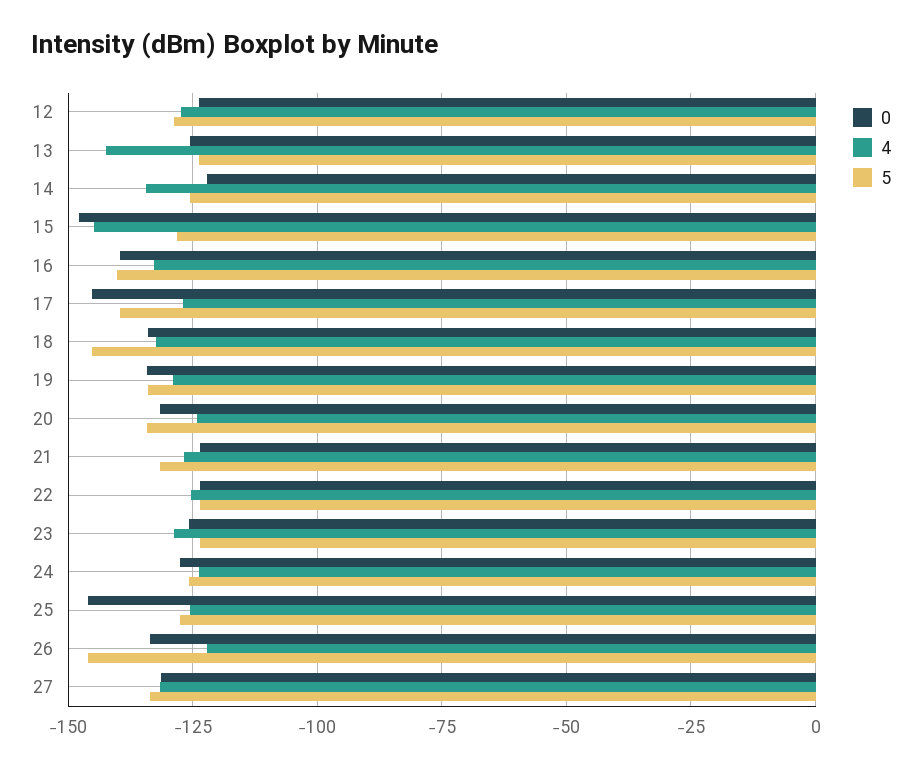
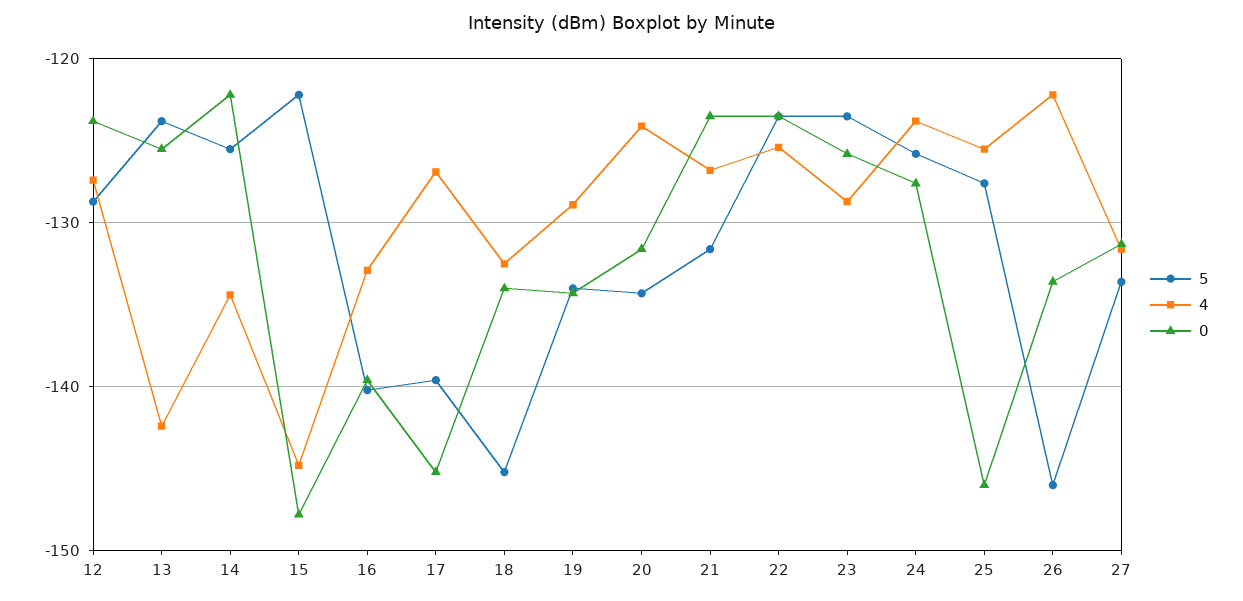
  {
    "0": {
      "12": -124,
      "13": -126,
      "14": -122,
      "15": -148,
      "16": -140,
      "17": -145,
      "18": -134,
      "19": -134,
      "20": -132,
      "21": -124,
      "22": -124,
      "23": -126,
      "24": -128,
      "25": -146,
      "26": -134,
      "27": -131
    },
    "4": {
      "12": -127,
      "13": -142,
      "14": -134,
      "15": -145,
      "16": -133,
      "17": -127,
      "18": -133,
      "19": -129,
      "20": -124,
      "21": -127,
      "22": -125,
      "23": -129,
      "24": -124,
      "25": -126,
      "26": -122,
      "27": -132
    },
    "5": {
      "12": -129,
      "13": -124,
      "14": -126,
-     "15": -127.5,
+     "15": -122,
      "16": -140,
      "17": -140,
      "18": -145,
      "19": -134,
      "20": -134,
      "21": -132,
      "22": -124,
      "23": -124,
      "24": -126,
      "25": -128,
      "26": -146,
      "27": -134
    }
  }

